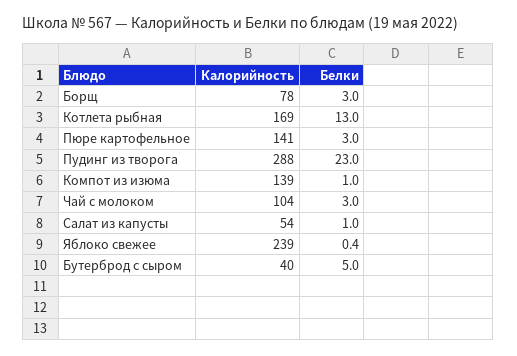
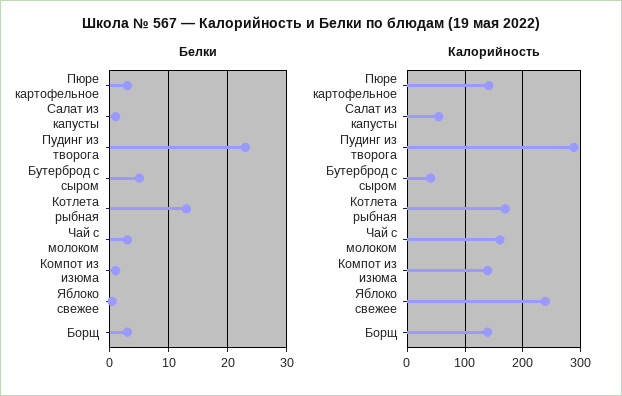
  {
    "Калорийность": {
-     "Борщ": 78,
+     "Борщ": 140,
      "Котлета рыбная": 169,
      "Пюре картофельное": 141,
      "Пудинг из творога": 288,
      "Компот из изюма": 139,
-     "Чай с молоком": 104,
+     "Чай с молоком": 160,
      "Салат из капусты": 54,
      "Яблоко свежее": 239,
      "Бутерброд с сыром": 40
    },
    "Белки": {
      "Борщ": 3,
      "Котлета рыбная": 13,
      "Пюре картофельное": 3,
      "Пудинг из творога": 23,
      "Компот из изюма": 1,
      "Чай с молоком": 3,
      "Салат из капусты": 1,
      "Яблоко свежее": 0.4,
      "Бутерброд с сыром": 5
    }
  }

